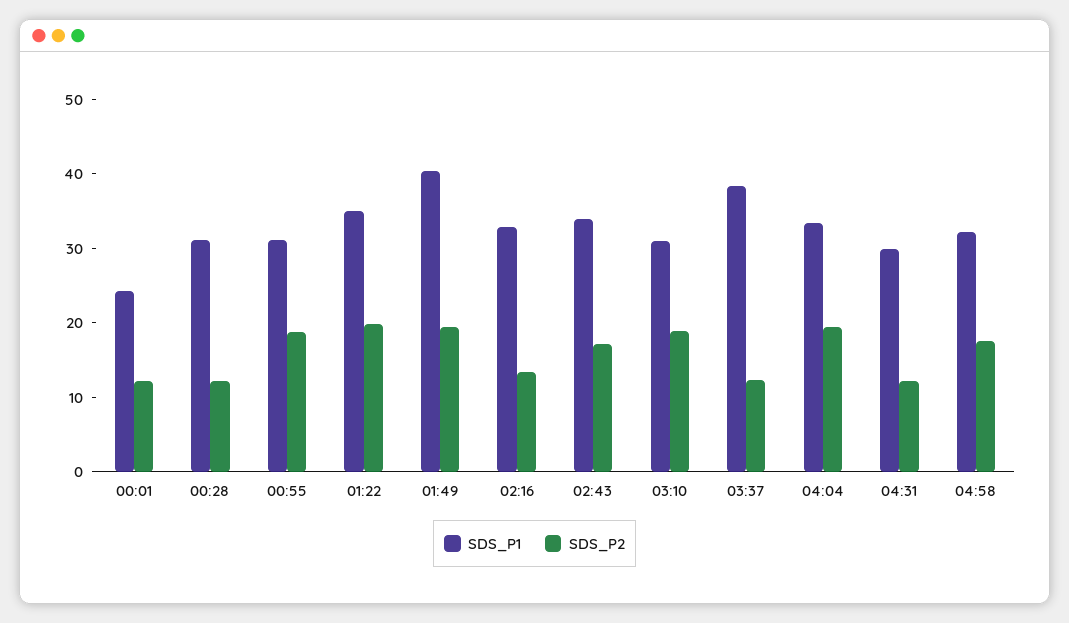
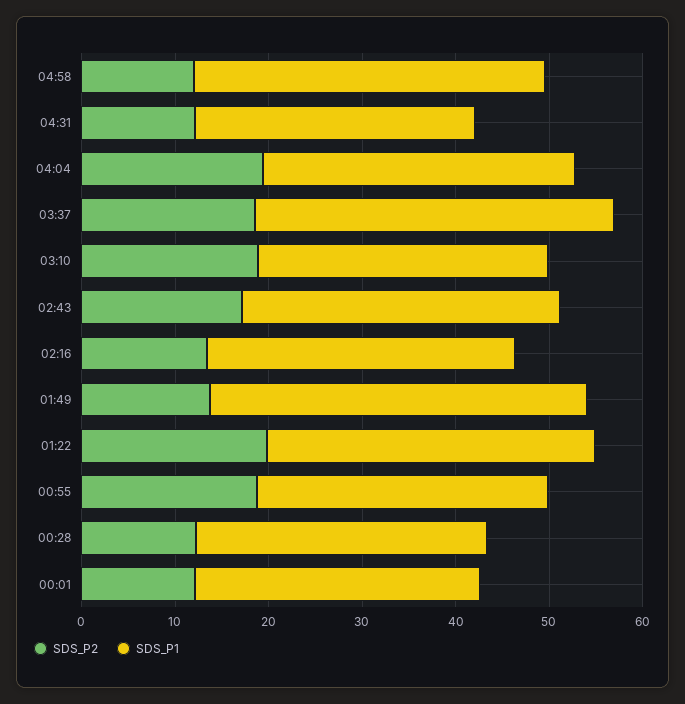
  {
    "SDS_P1": {
-     "00:01": 24,
+     "00:01": 30,
      "00:28": 32,
      "00:55": 32,
      "01:22": 36,
      "01:49": 40,
      "02:16": 32,
      "02:43": 34,
      "03:10": 30,
      "03:37": 38,
      "04:04": 34,
      "04:31": 30,
-     "04:58": 32
+     "04:58": 38
    },
    "SDS_P2": {
      "00:01": 12,
      "00:28": 12,
      "00:55": 18,
      "01:22": 20,
-     "01:49": 20,
+     "01:49": 14,
      "02:16": 14,
      "02:43": 18,
      "03:10": 18,
-     "03:37": 12,
+     "03:37": 18,
      "04:04": 20,
      "04:31": 12,
-     "04:58": 18
+     "04:58": 12
    }
  }

